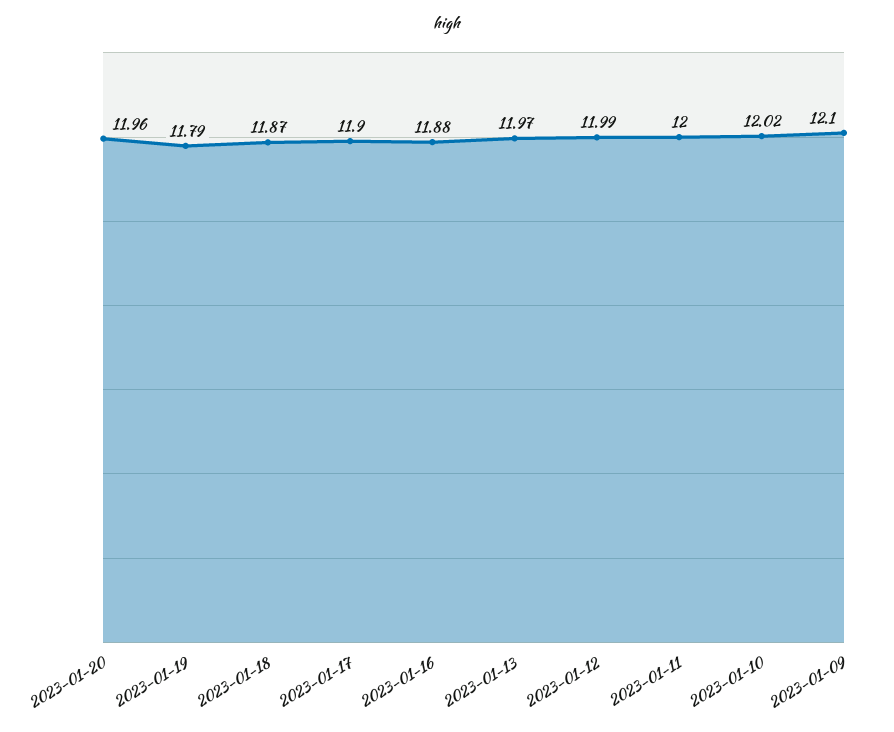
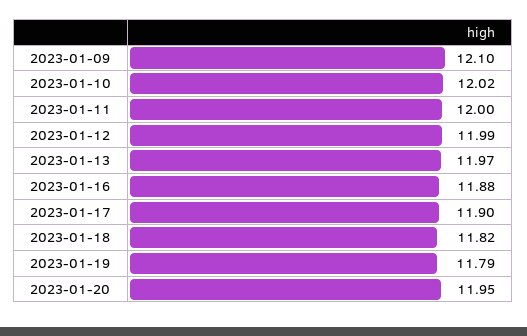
  {
-   "2023-01-20": 11.96,
+   "2023-01-20": 11.95,
    "2023-01-19": 11.79,
-   "2023-01-18": 11.87,
+   "2023-01-18": 11.82,
    "2023-01-17": 11.9,
    "2023-01-16": 11.88,
    "2023-01-13": 11.97,
    "2023-01-12": 11.99,
    "2023-01-11": 12,
    "2023-01-10": 12.02,
    "2023-01-09": 12.1
  }

